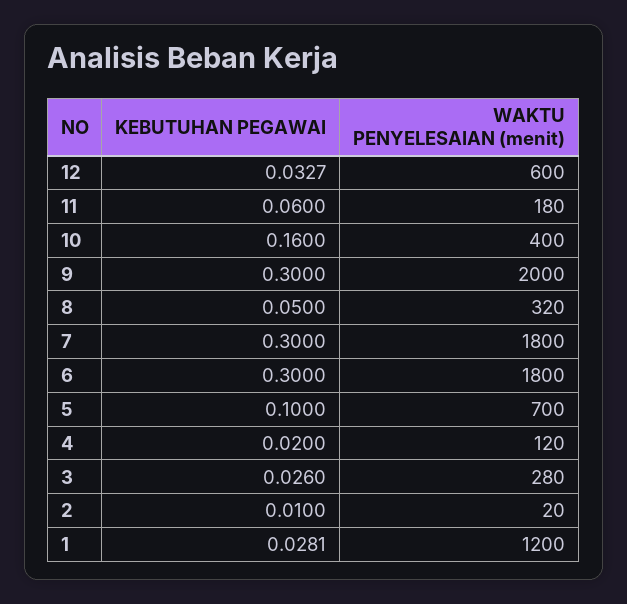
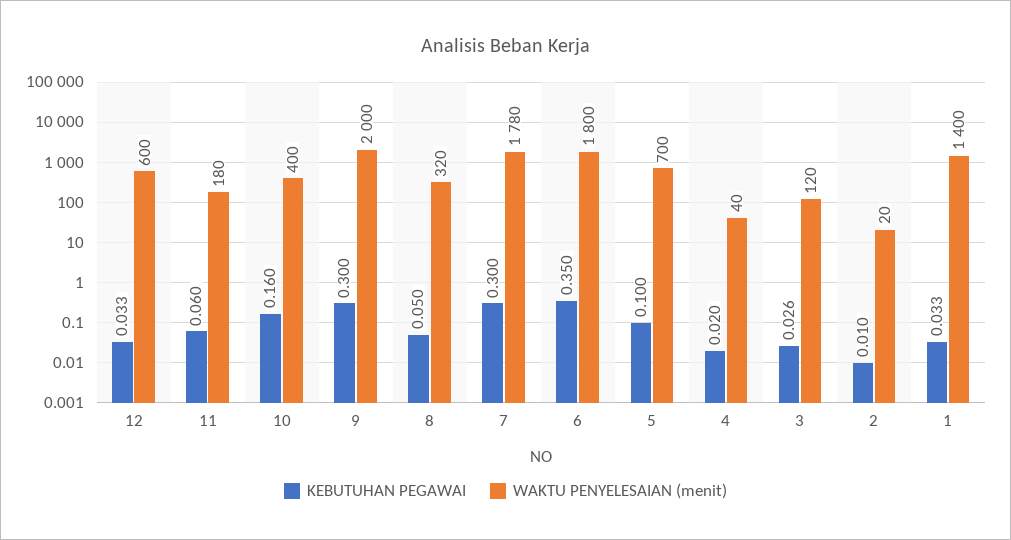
  {
    "KEBUTUHAN PEGAWAI": {
      "12": 0.0327,
      "11": 0.06,
      "10": 0.16,
      "9": 0.3,
      "8": 0.05,
      "7": 0.3,
-     "6": 0.3,
+     "6": 0.35,
      "5": 0.1,
      "4": 0.02,
      "3": 0.026,
      "2": 0.01,
-     "1": 0.0281
+     "1": 0.033
    },
    "WAKTU PENYELESAIAN (menit)": {
      "12": 600,
      "11": 180,
      "10": 400,
      "9": 2000,
      "8": 320,
-     "7": 1800,
+     "7": 1780,
      "6": 1800,
      "5": 700,
-     "4": 120,
+     "4": 40,
-     "3": 280,
+     "3": 120,
      "2": 20,
-     "1": 1200
+     "1": 1400
    }
  }

